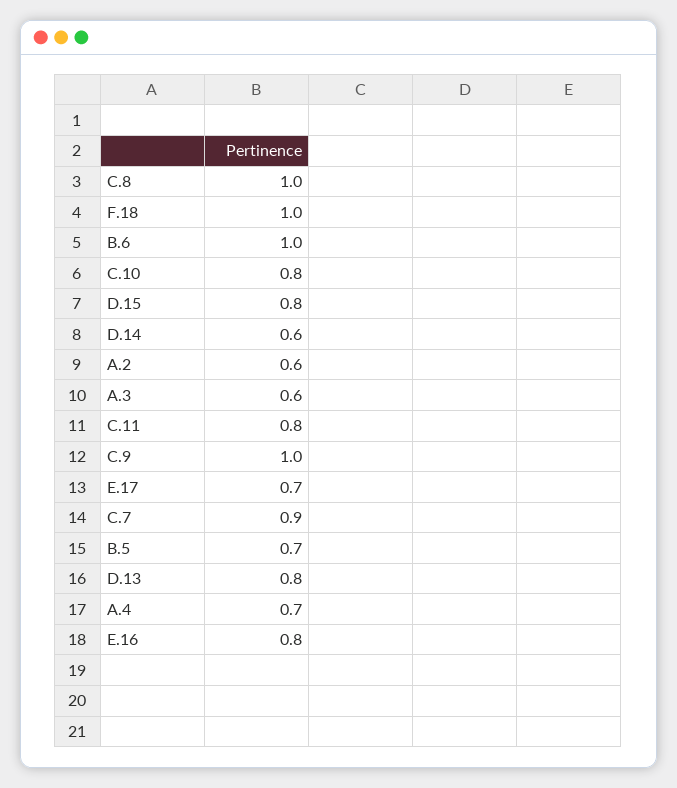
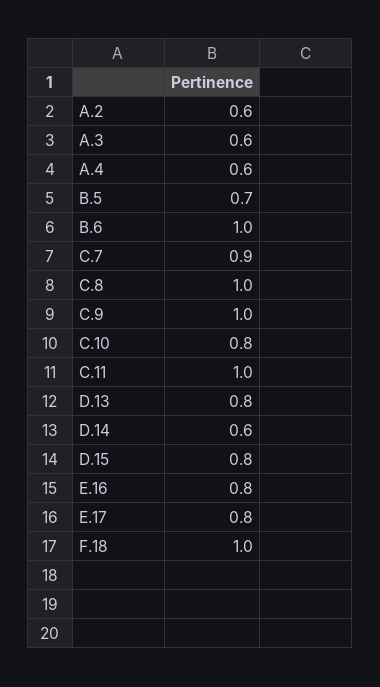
  {
    "C.8": 1,
    "F.18": 1,
    "B.6": 1,
    "C.10": 0.8,
    "D.15": 0.8,
    "D.14": 0.6,
    "A.2": 0.6,
    "A.3": 0.6,
-   "C.11": 0.8,
+   "C.11": 1,
    "C.9": 1,
-   "E.17": 0.7,
+   "E.17": 0.8,
    "C.7": 0.9,
    "B.5": 0.7,
    "D.13": 0.8,
-   "A.4": 0.7,
+   "A.4": 0.6,
    "E.16": 0.8
  }

